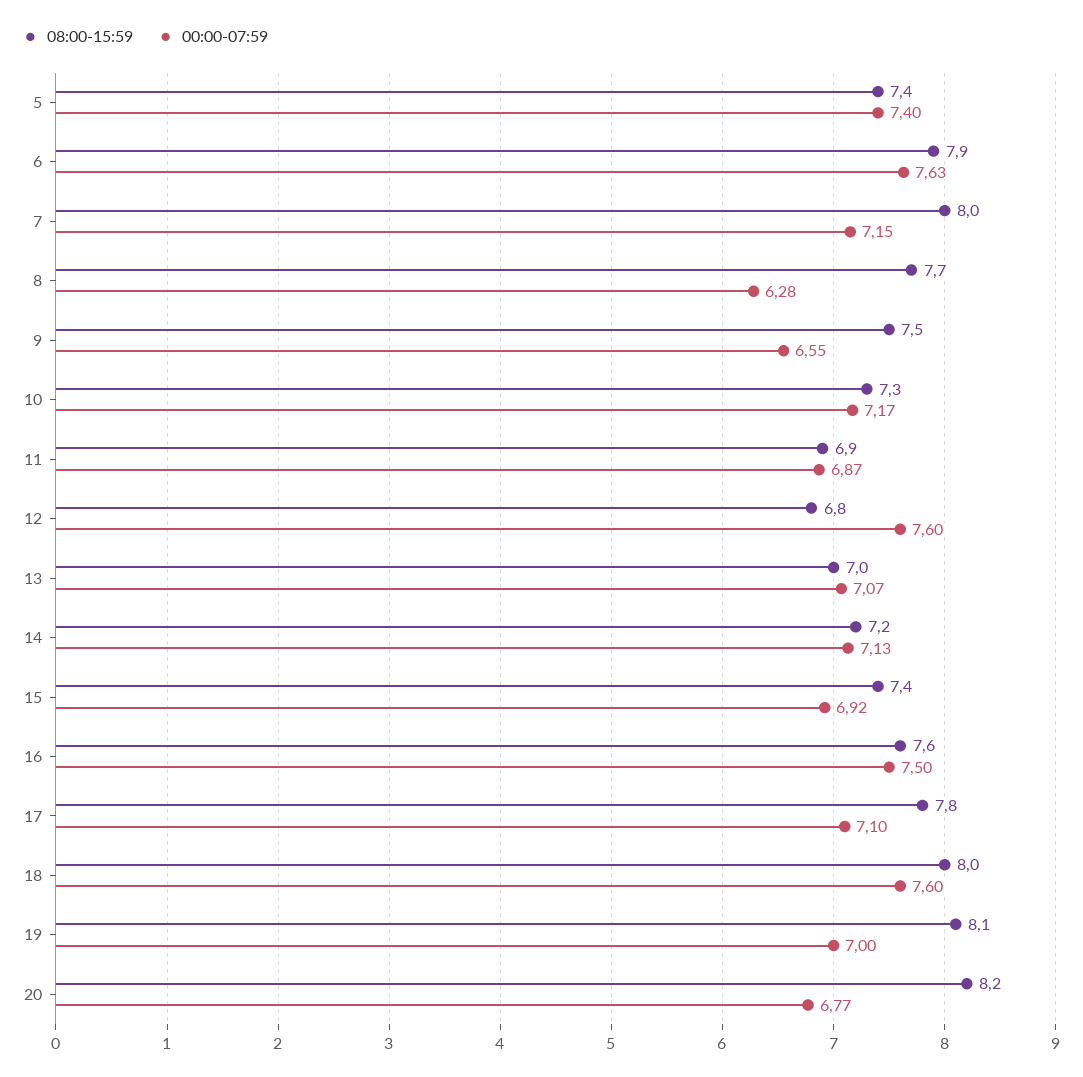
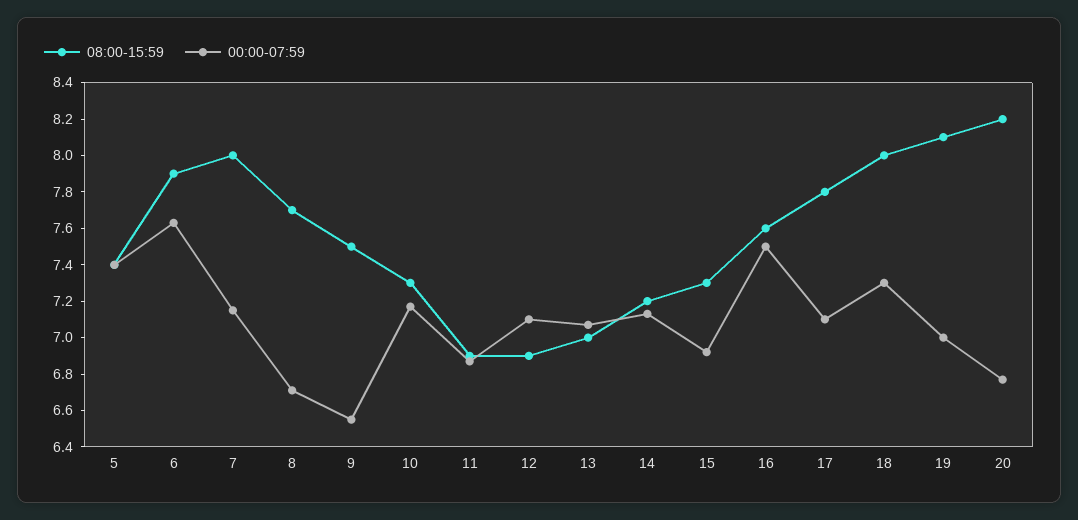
  {
    "08:00-15:59": {
      "5": 7.4,
      "6": 7.9,
      "7": 8,
      "8": 7.7,
      "9": 7.5,
      "10": 7.3,
      "11": 6.9,
-     "12": 6.8,
+     "12": 6.9,
      "13": 7,
      "14": 7.2,
-     "15": 7.4,
+     "15": 7.3,
      "16": 7.6,
      "17": 7.8,
      "18": 8,
      "19": 8.1,
      "20": 8.2
    },
    "00:00-07:59": {
      "5": 7.4,
      "6": 7.63,
      "7": 7.15,
-     "8": 6.28,
+     "8": 6.7,
      "9": 6.55,
      "10": 7.17,
      "11": 6.87,
-     "12": 7.6,
+     "12": 7.1,
      "13": 7.07,
      "14": 7.13,
      "15": 6.92,
      "16": 7.5,
      "17": 7.1,
-     "18": 7.6,
+     "18": 7.3,
      "19": 7,
      "20": 6.77
    }
  }

